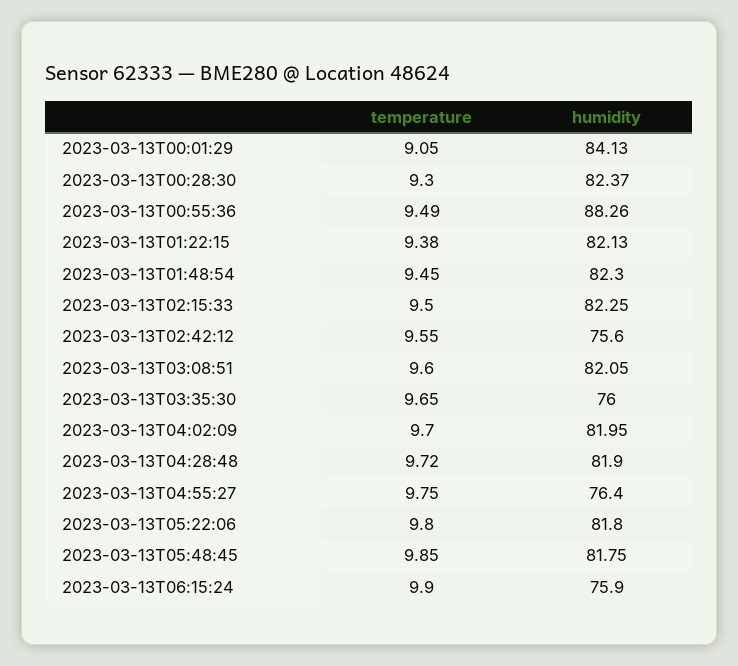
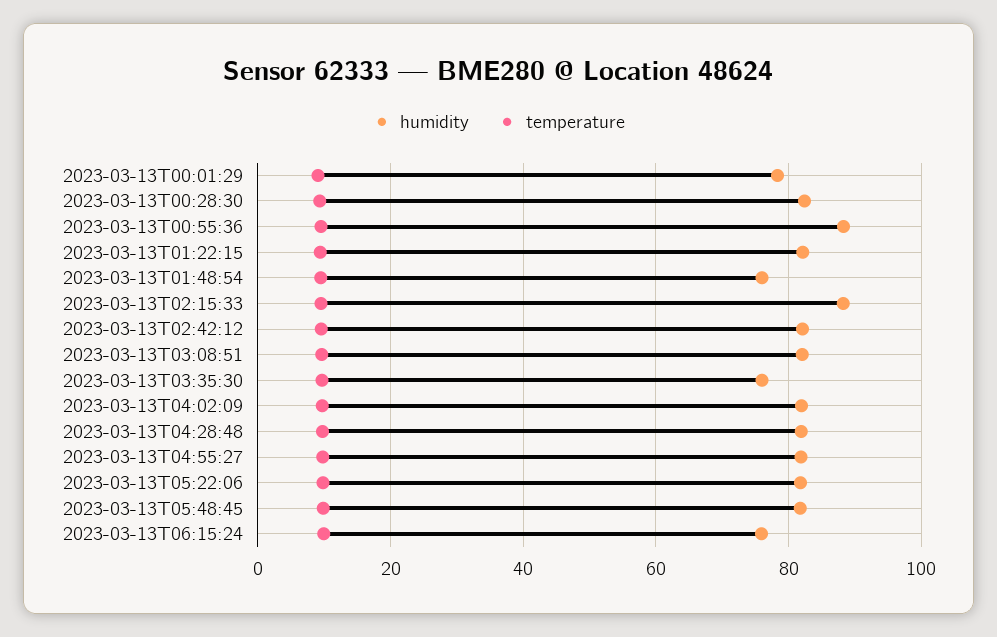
  {
    "temperature": {
      "2023-03-13T00:01:29": 9.05,
      "2023-03-13T00:28:30": 9.3,
      "2023-03-13T00:55:36": 9.49,
      "2023-03-13T01:22:15": 9.38,
      "2023-03-13T01:48:54": 9.45,
      "2023-03-13T02:15:33": 9.5,
      "2023-03-13T02:42:12": 9.55,
      "2023-03-13T03:08:51": 9.6,
      "2023-03-13T03:35:30": 9.65,
      "2023-03-13T04:02:09": 9.7,
      "2023-03-13T04:28:48": 9.72,
      "2023-03-13T04:55:27": 9.75,
      "2023-03-13T05:22:06": 9.8,
      "2023-03-13T05:48:45": 9.85,
      "2023-03-13T06:15:24": 9.9
    },
    "humidity": {
-     "2023-03-13T00:01:29": 84.13,
+     "2023-03-13T00:01:29": 78,
      "2023-03-13T00:28:30": 82.37,
      "2023-03-13T00:55:36": 88.26,
      "2023-03-13T01:22:15": 82.13,
-     "2023-03-13T01:48:54": 82.3,
+     "2023-03-13T01:48:54": 76,
-     "2023-03-13T02:15:33": 82.25,
+     "2023-03-13T02:15:33": 88,
-     "2023-03-13T02:42:12": 75.6,
+     "2023-03-13T02:42:12": 82,
      "2023-03-13T03:08:51": 82.05,
      "2023-03-13T03:35:30": 76,
      "2023-03-13T04:02:09": 81.95,
      "2023-03-13T04:28:48": 81.9,
-     "2023-03-13T04:55:27": 76.4,
+     "2023-03-13T04:55:27": 82,
      "2023-03-13T05:22:06": 81.8,
      "2023-03-13T05:48:45": 81.75,
      "2023-03-13T06:15:24": 75.9
    }
  }

